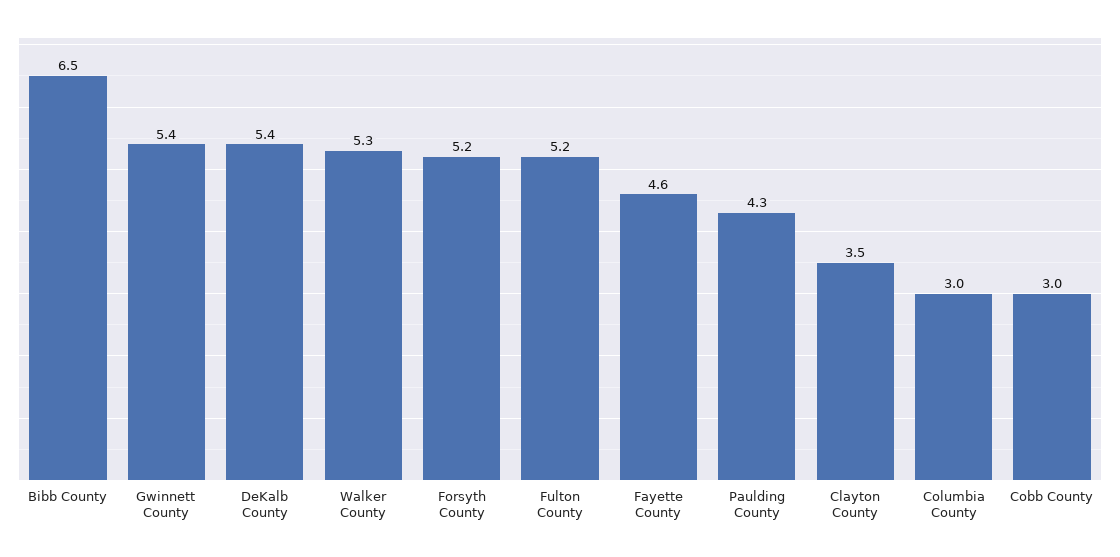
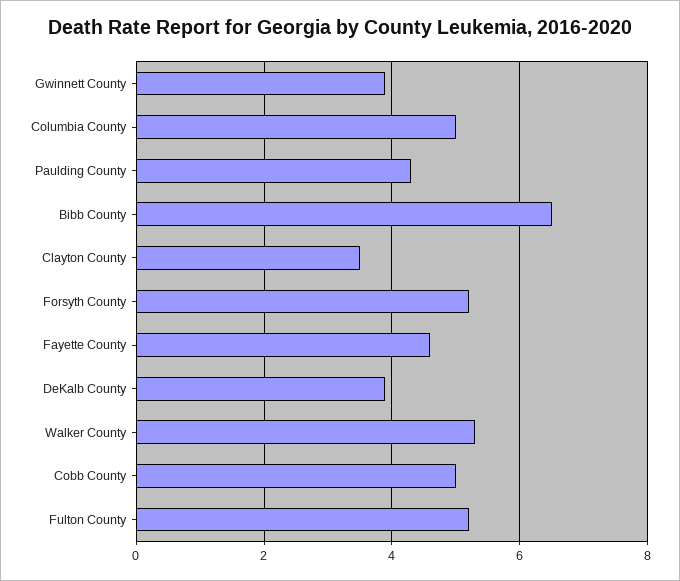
  {
    "Bibb County": 6.5,
-   "Gwinnett County": 5.4,
+   "Gwinnett County": 4,
-   "DeKalb County": 5.4,
+   "DeKalb County": 4,
    "Walker County": 5.3,
    "Forsyth County": 5.2,
    "Fulton County": 5.2,
    "Fayette County": 4.6,
    "Paulding County": 4.3,
    "Clayton County": 3.5,
-   "Columbia County": 3,
+   "Columbia County": 5,
-   "Cobb County": 3
+   "Cobb County": 5
  }

